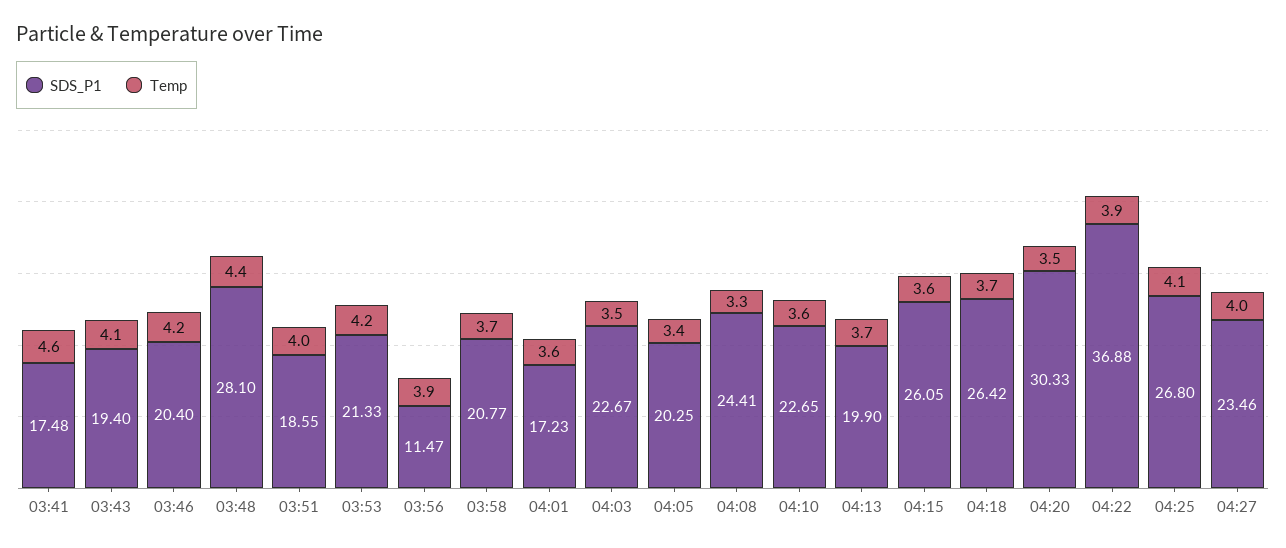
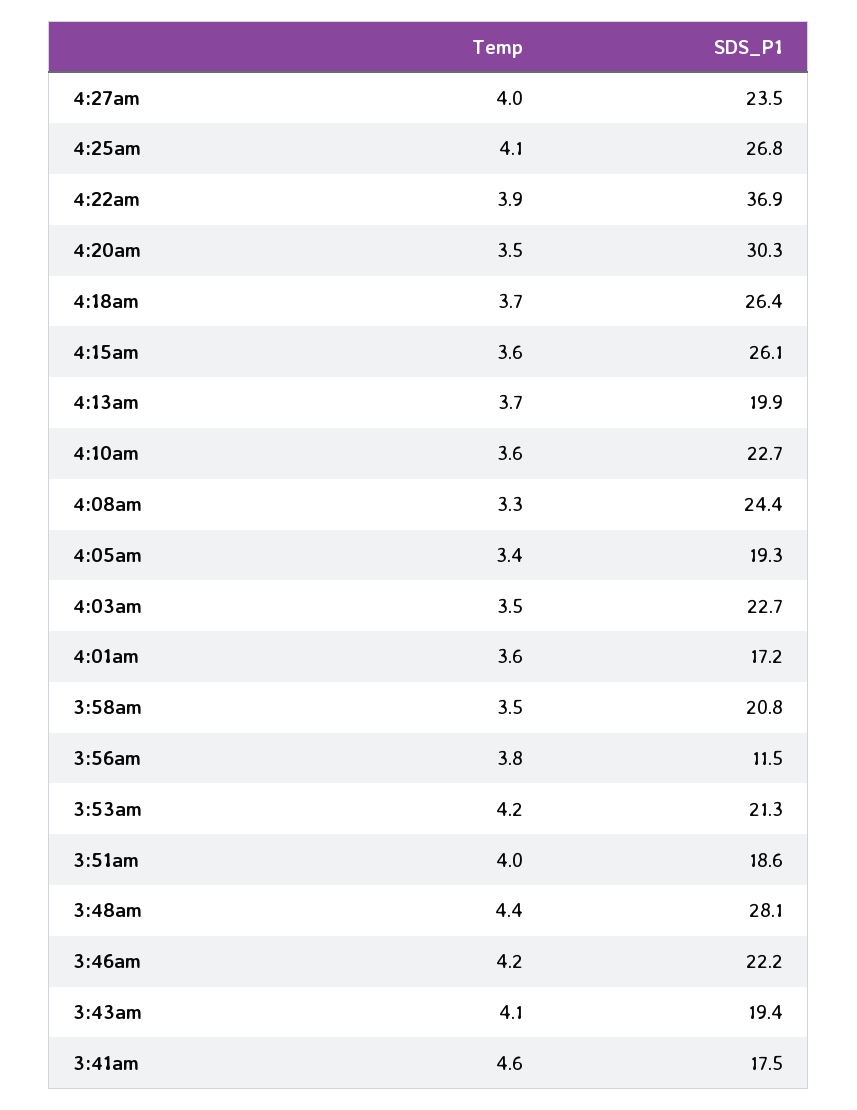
  {
    "SDS_P1": {
      "03:41": 17.48,
      "03:43": 19.4,
-     "03:46": 20.4,
+     "03:46": 22.2,
      "03:48": 28.1,
      "03:51": 18.55,
      "03:53": 21.33,
      "03:56": 11.47,
      "03:58": 20.77,
      "04:01": 17.23,
      "04:03": 22.67,
-     "04:05": 20.25,
+     "04:05": 19.3,
      "04:08": 24.41,
      "04:10": 22.65,
      "04:13": 19.9,
      "04:15": 26.05,
      "04:18": 26.42,
      "04:20": 30.33,
      "04:22": 36.88,
      "04:25": 26.8,
      "04:27": 23.46
    },
    "Temp": {
      "03:41": 4.6,
      "03:43": 4.1,
      "03:46": 4.2,
      "03:48": 4.4,
      "03:51": 4,
      "03:53": 4.2,
-     "03:56": 3.9,
+     "03:56": 3.8,
-     "03:58": 3.7,
+     "03:58": 3.5,
      "04:01": 3.6,
      "04:03": 3.5,
      "04:05": 3.4,
      "04:08": 3.3,
      "04:10": 3.6,
      "04:13": 3.7,
      "04:15": 3.6,
      "04:18": 3.7,
      "04:20": 3.5,
      "04:22": 3.9,
      "04:25": 4.1,
      "04:27": 4
    }
  }

